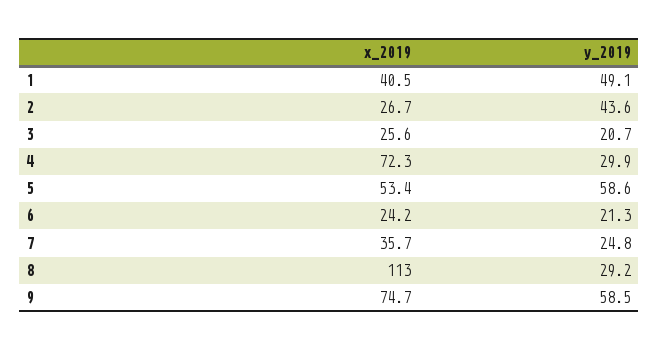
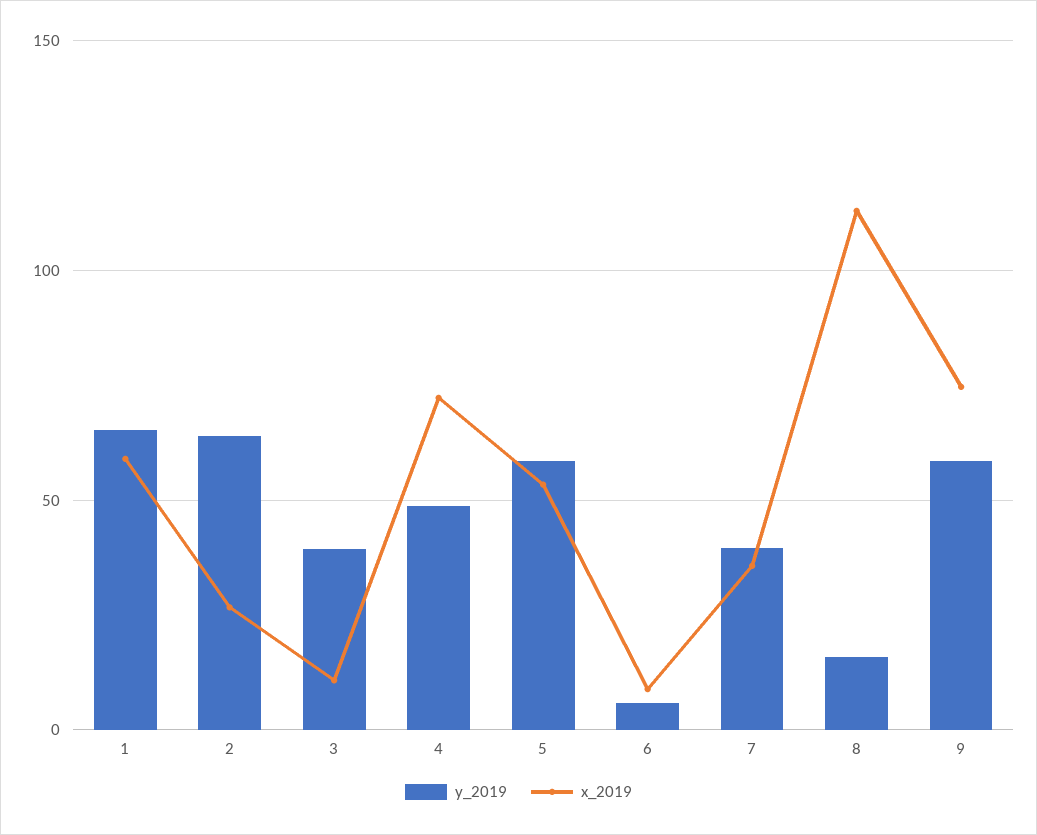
  {
    "x_2019": {
-     "1": 40.5,
+     "1": 60,
      "2": 26.7,
-     "3": 25.6,
+     "3": 10,
      "4": 72.3,
      "5": 53.4,
-     "6": 24.2,
+     "6": 10,
      "7": 35.7,
      "8": 113,
      "9": 74.7
    },
    "y_2019": {
-     "1": 49.1,
+     "1": 65,
-     "2": 43.6,
+     "2": 65,
-     "3": 20.7,
+     "3": 40,
-     "4": 29.9,
+     "4": 50,
      "5": 58.6,
-     "6": 21.3,
+     "6": 5,
-     "7": 24.8,
+     "7": 40,
-     "8": 29.2,
+     "8": 15,
      "9": 58.5
    }
  }

